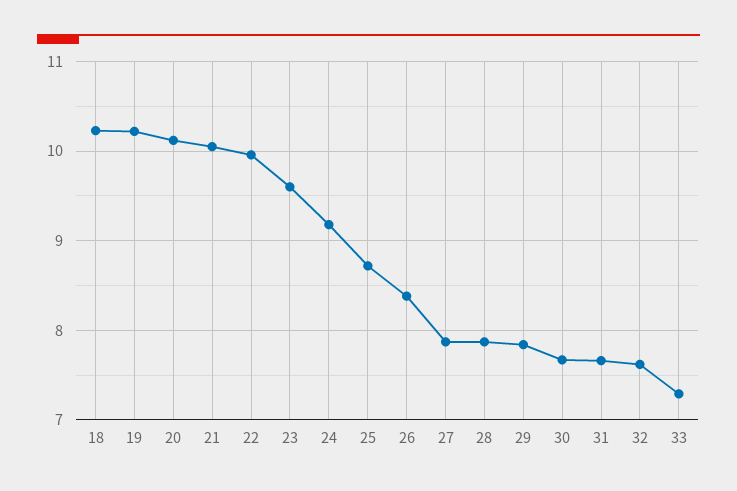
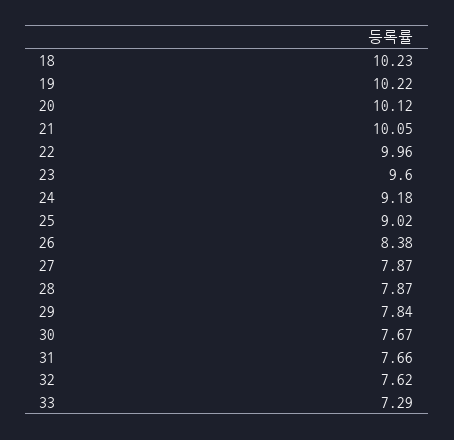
  {
    "18": 10.23,
    "19": 10.22,
    "20": 10.12,
    "21": 10.05,
    "22": 9.96,
    "23": 9.6,
    "24": 9.18,
-   "25": 8.7,
+   "25": 9.02,
    "26": 8.38,
    "27": 7.87,
    "28": 7.87,
    "29": 7.84,
    "30": 7.67,
    "31": 7.66,
    "32": 7.62,
    "33": 7.29
  }

